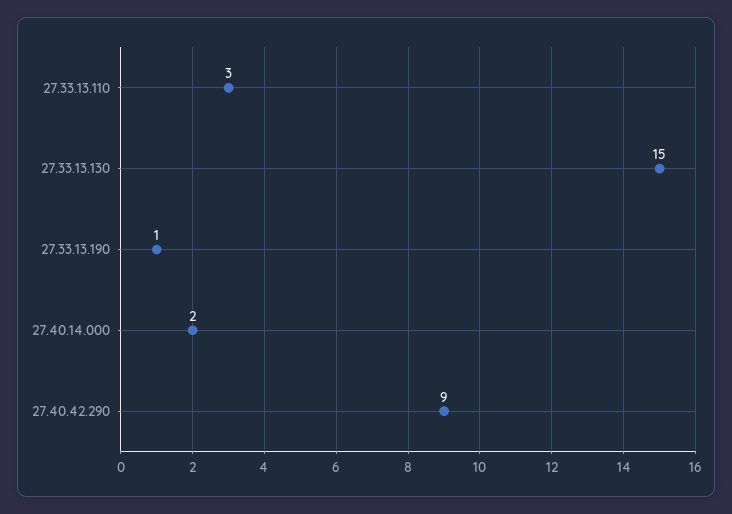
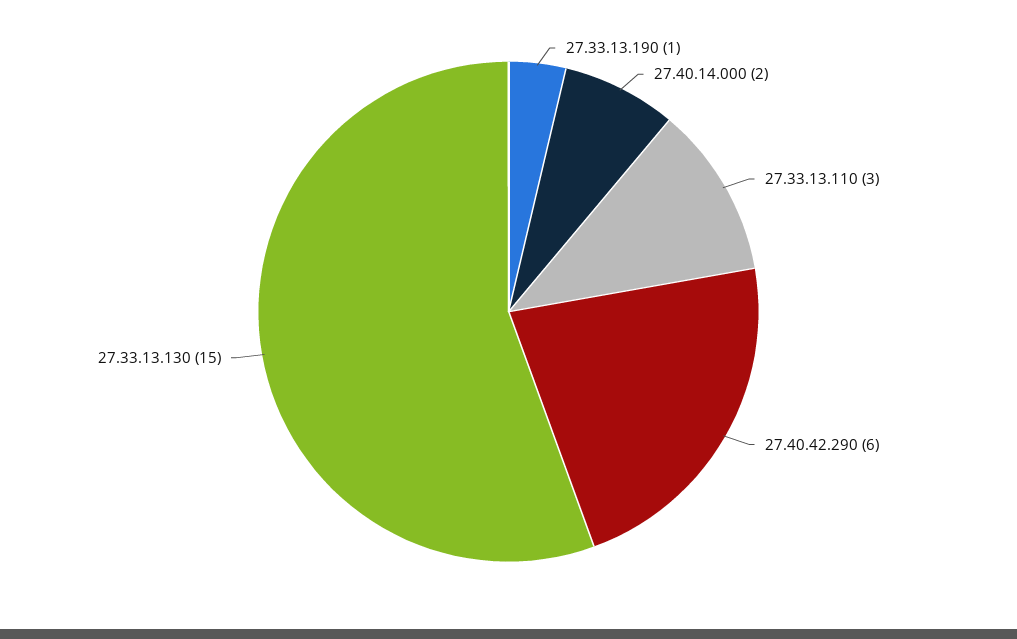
  {
    "27.33.13.110": 3,
    "27.33.13.130": 15,
    "27.33.13.190": 1,
    "27.40.14.000": 2,
-   "27.40.42.290": 9
+   "27.40.42.290": 6
  }

